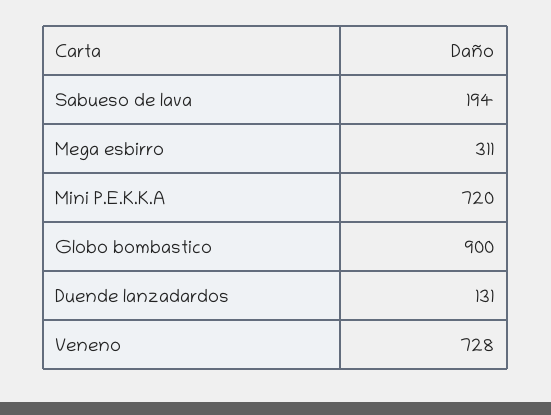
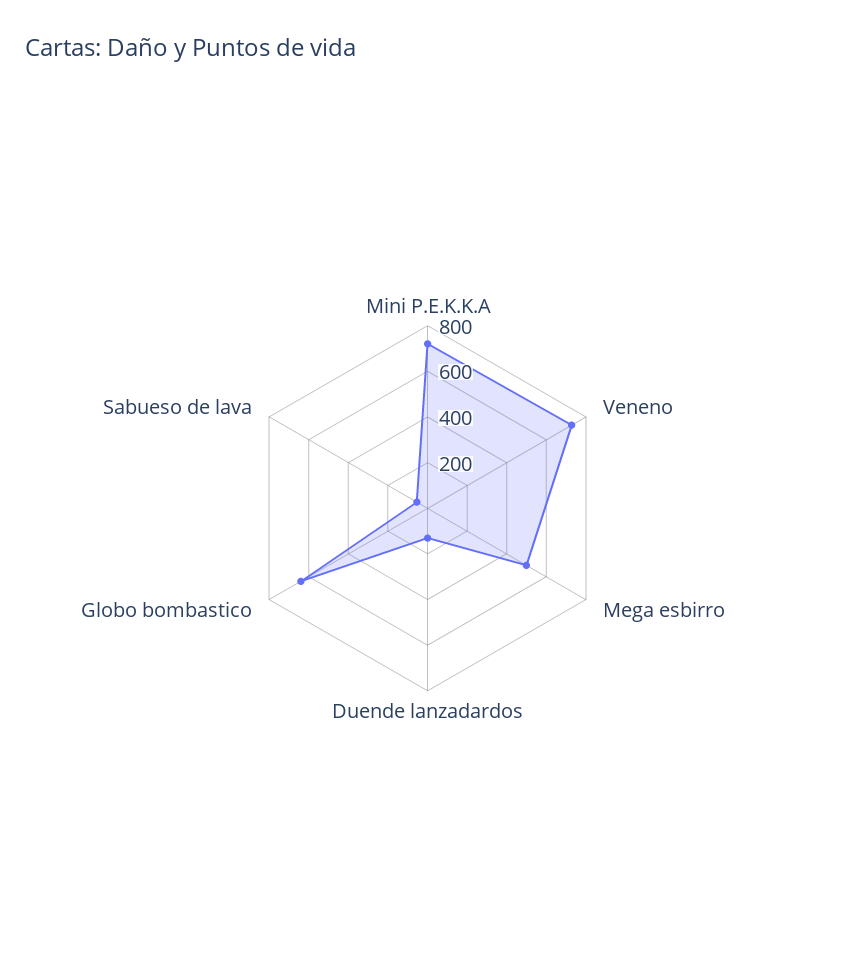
  {
-   "Sabueso de lava": 194,
+   "Sabueso de lava": 50,
-   "Mega esbirro": 311,
+   "Mega esbirro": 500,
    "Mini P.E.K.K.A": 720,
-   "Globo bombastico": 900,
+   "Globo bombastico": 650,
    "Duende lanzadardos": 131,
    "Veneno": 728
  }

